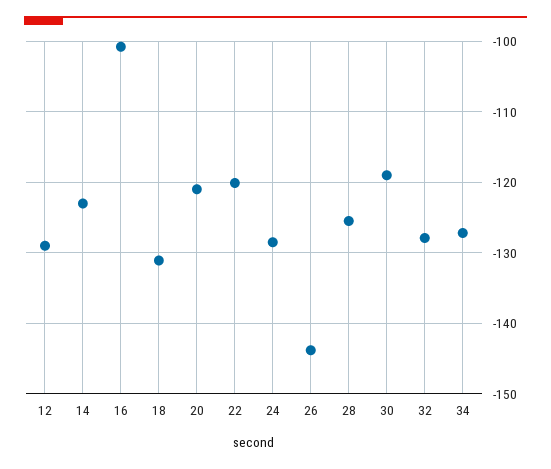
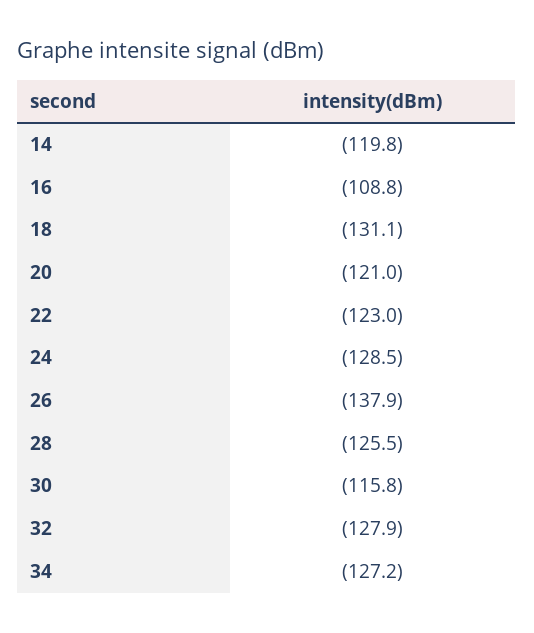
  {
-   "12": -129,
-   "14": -123,
+   "14": -119.8,
-   "16": -101,
+   "16": -108.8,
    "18": -131.1,
    "20": -121,
-   "22": -120,
+   "22": -123,
    "24": -128.5,
-   "26": -144,
+   "26": -137.9,
    "28": -125.5,
-   "30": -119,
+   "30": -115.8,
    "32": -127.9,
    "34": -127.2
  }

